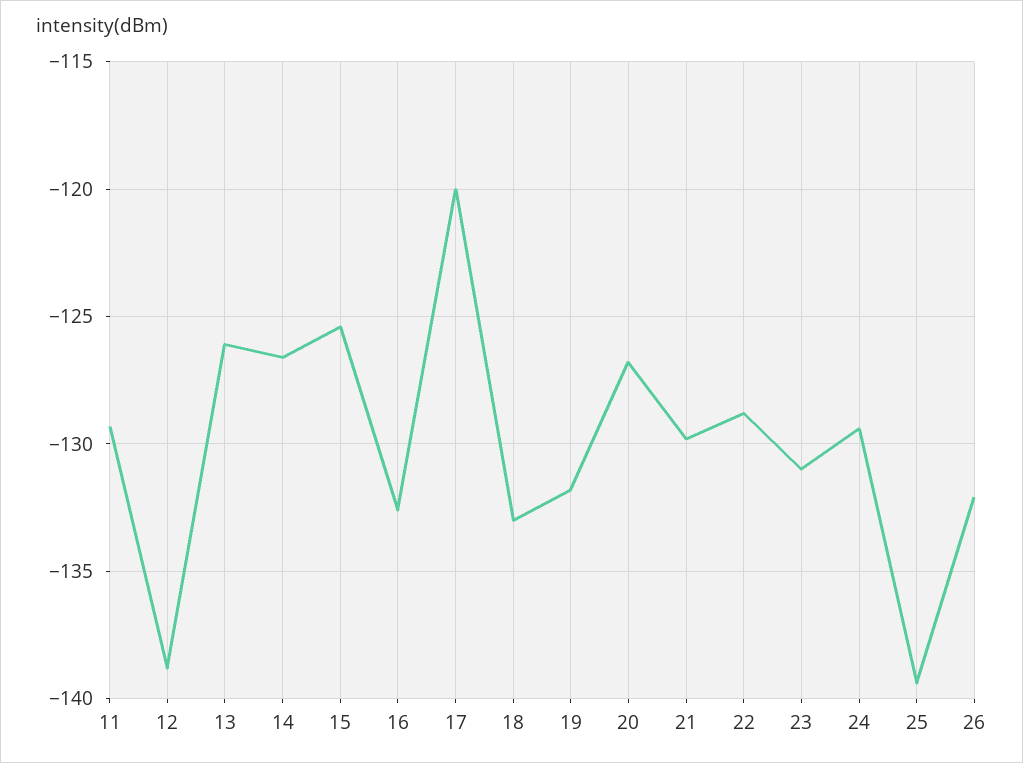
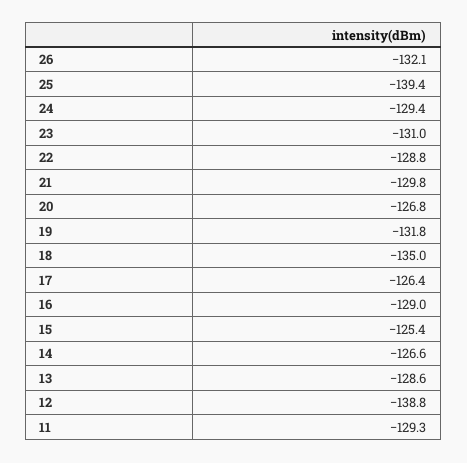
  {
    "11": -129.3,
    "12": -138.8,
-   "13": -126,
+   "13": -128.6,
    "14": -126.6,
    "15": -125.4,
-   "16": -132.5,
+   "16": -129,
-   "17": -120,
+   "17": -126.4,
-   "18": -133,
+   "18": -135,
    "19": -131.8,
    "20": -126.8,
    "21": -129.8,
    "22": -128.8,
    "23": -131,
    "24": -129.4,
    "25": -139.4,
    "26": -132.1
  }

